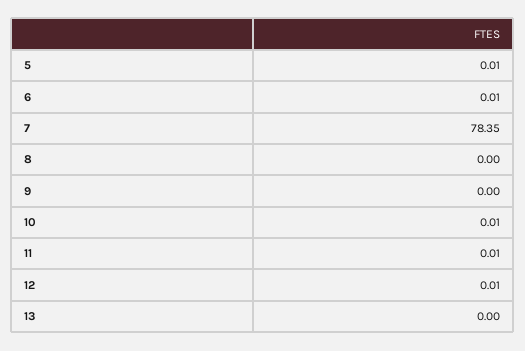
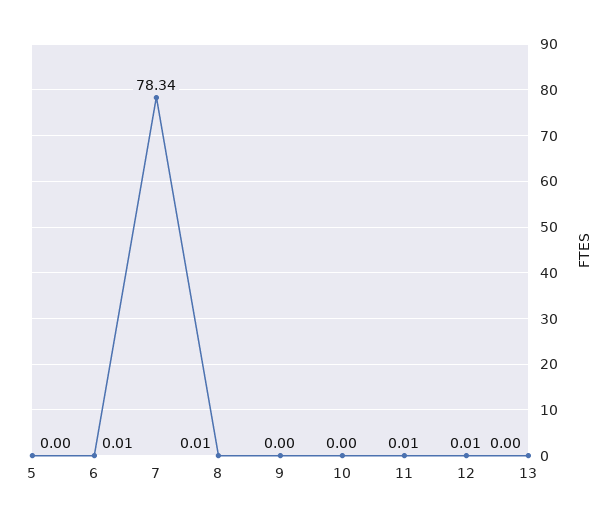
  {
-   "5": 0.01,
+   "5": 0,
    "6": 0.01,
-   "7": 78.35,
+   "7": 78.34,
-   "8": 0,
+   "8": 0.01,
    "9": 0,
-   "10": 0.01,
+   "10": 0,
    "11": 0.01,
    "12": 0.01,
    "13": 0
  }

